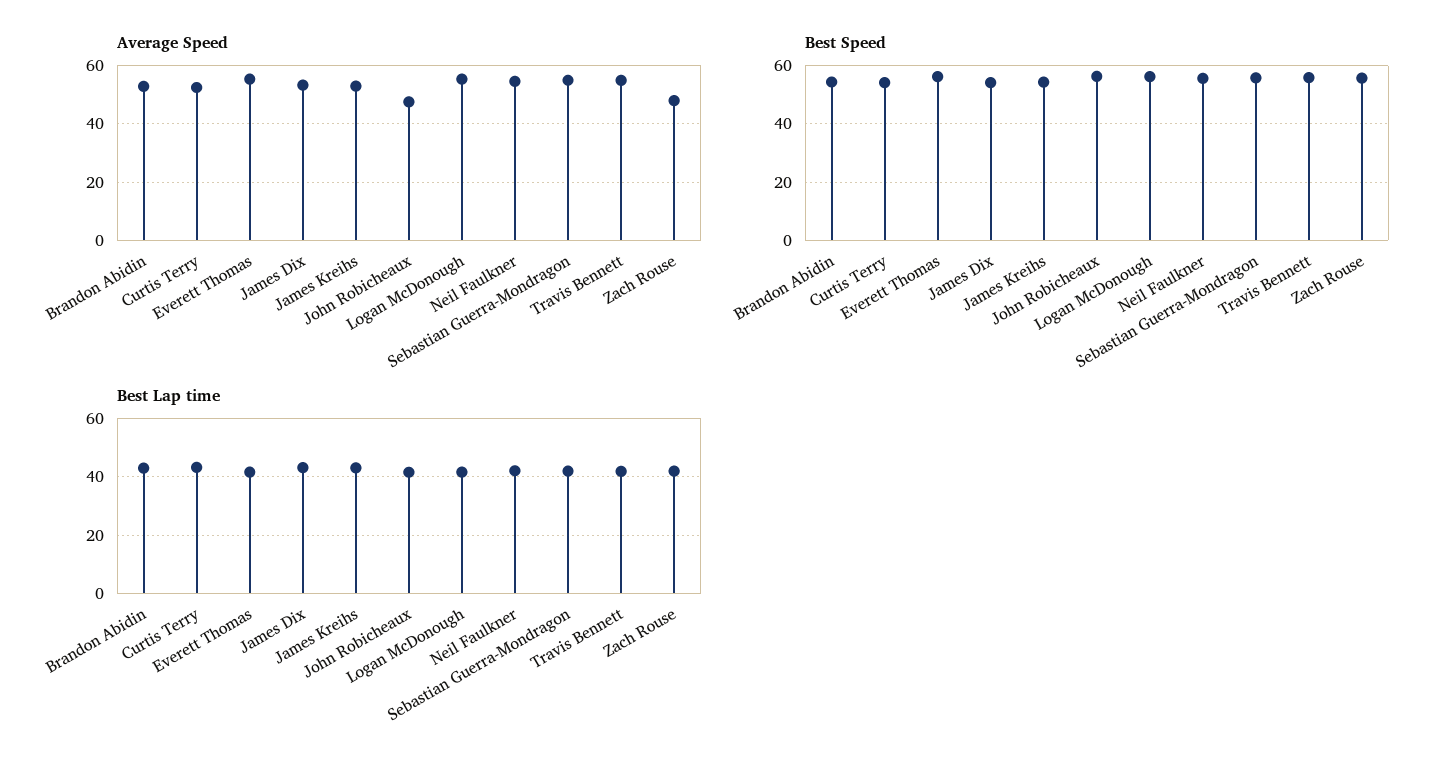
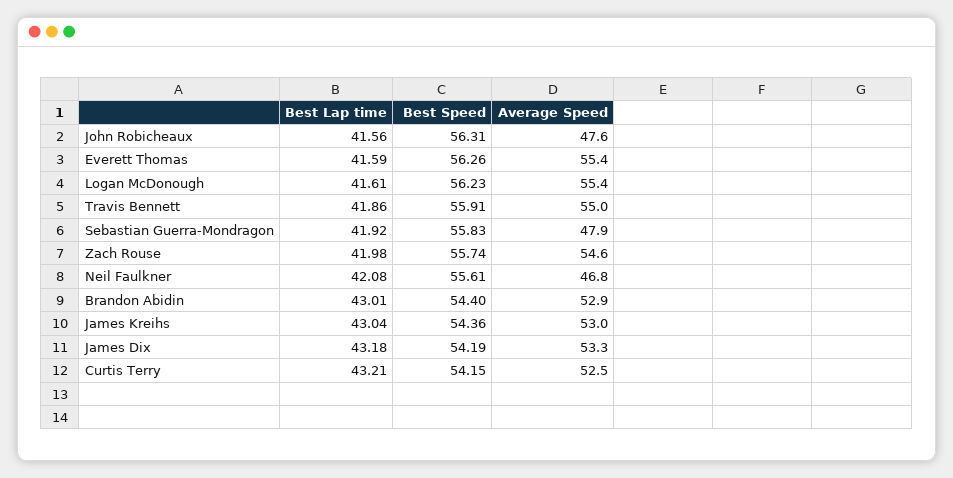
  {
    "Average Speed": {
      "Brandon Abidin": 52.9,
      "Curtis Terry": 52.5,
      "Everett Thomas": 55.4,
      "James Dix": 53.3,
      "James Kreihs": 53,
      "John Robicheaux": 47.6,
      "Logan McDonough": 55.4,
-     "Neil Faulkner": 55,
+     "Neil Faulkner": 46.8,
-     "Sebastian Guerra-Mondragon": 55,
+     "Sebastian Guerra-Mondragon": 47.9,
      "Travis Bennett": 55,
-     "Zach Rouse": 47.5
+     "Zach Rouse": 54.6
    },
    "Best Speed": {
      "Brandon Abidin": 54.4,
      "Curtis Terry": 54.15,
      "Everett Thomas": 56.26,
      "James Dix": 54.19,
      "James Kreihs": 54.36,
      "John Robicheaux": 56.31,
      "Logan McDonough": 56.23,
      "Neil Faulkner": 55.61,
      "Sebastian Guerra-Mondragon": 55.83,
      "Travis Bennett": 55.91,
      "Zach Rouse": 55.74
    },
    "Best Lap time": {
      "Brandon Abidin": 43.01,
      "Curtis Terry": 43.21,
      "Everett Thomas": 41.59,
      "James Dix": 43.18,
      "James Kreihs": 43.04,
      "John Robicheaux": 41.56,
      "Logan McDonough": 41.61,
      "Neil Faulkner": 42.08,
      "Sebastian Guerra-Mondragon": 41.92,
      "Travis Bennett": 41.86,
      "Zach Rouse": 41.98
    }
  }

